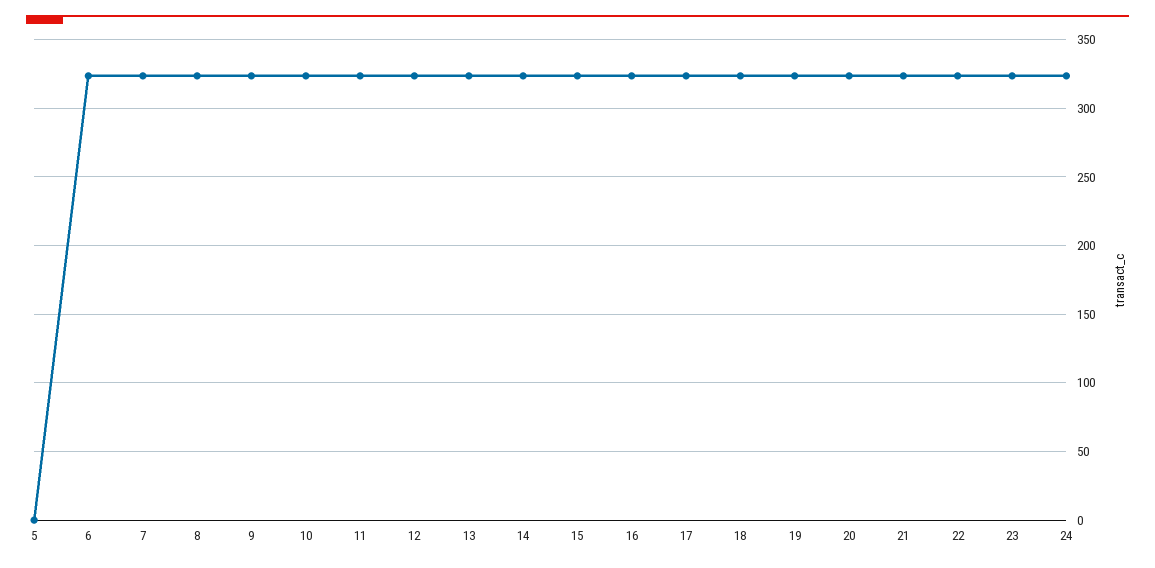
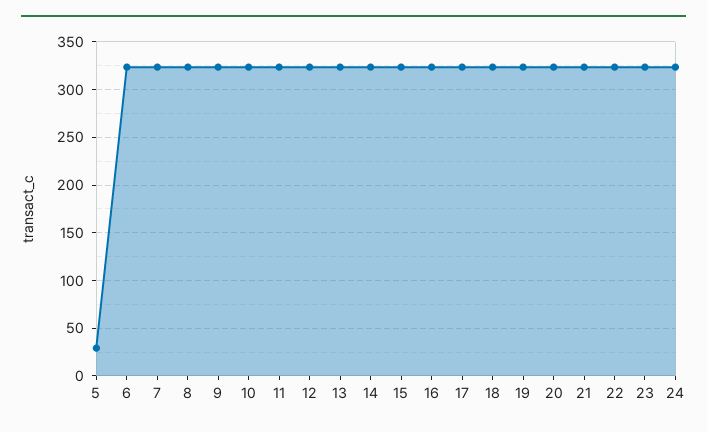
  {
-   "5": 0,
+   "5": 30,
    "6": 325,
    "7": 325,
    "8": 325,
    "9": 325,
    "10": 325,
    "11": 325,
    "12": 325,
    "13": 325,
    "14": 325,
    "15": 325,
    "16": 325,
    "17": 325,
    "18": 325,
    "19": 325,
    "20": 325,
    "21": 325,
    "22": 325,
    "23": 325,
    "24": 325
  }

